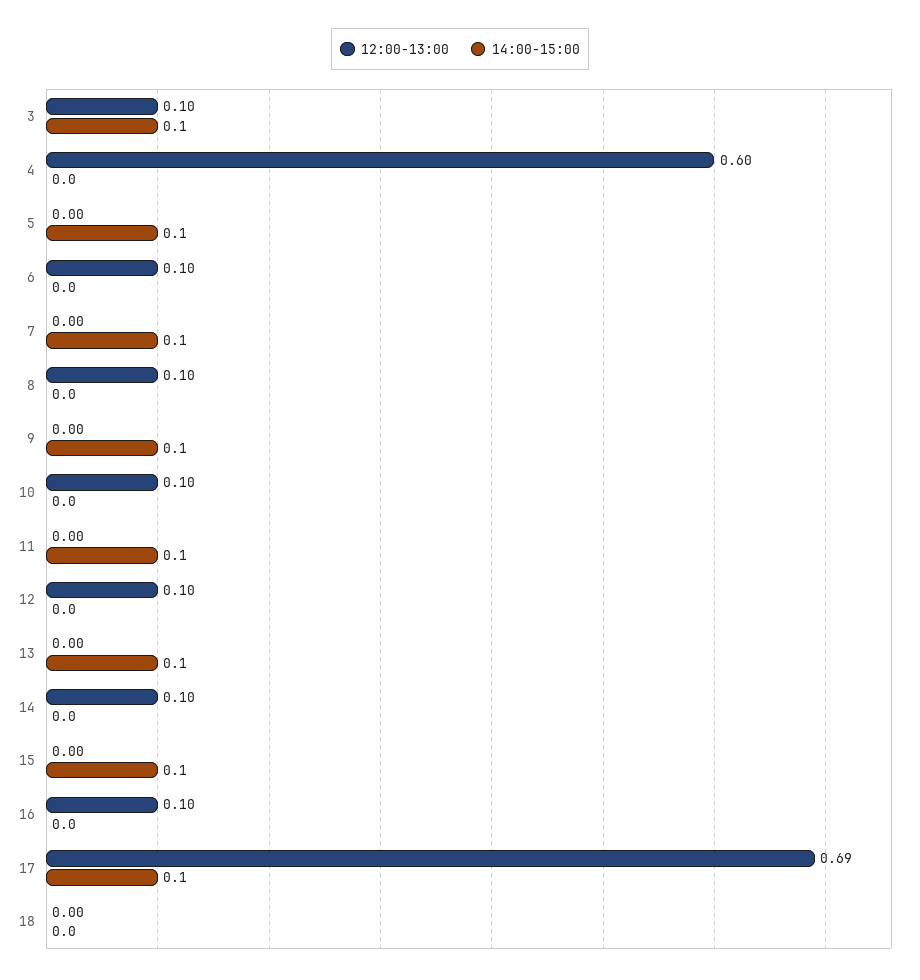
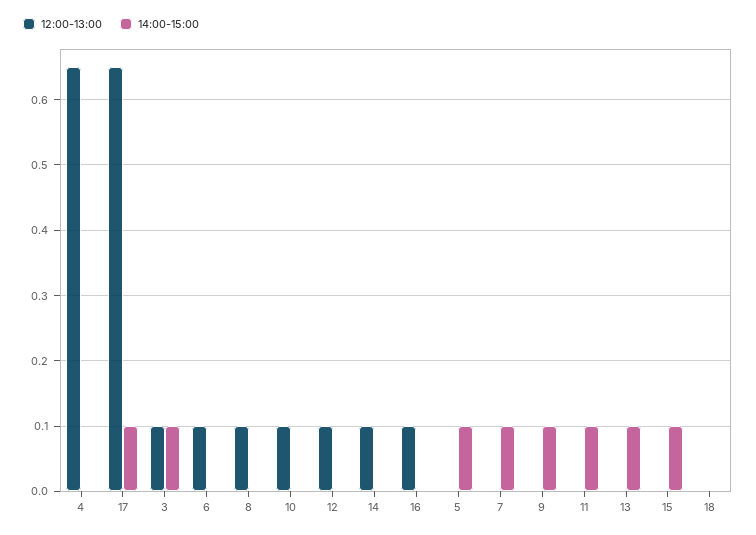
  {
    "12:00-13:00": {
      "3": 0.1,
-     "4": 0.6,
+     "4": 0.65,
      "5": 0,
      "6": 0.1,
      "7": 0,
      "8": 0.1,
      "9": 0,
      "10": 0.1,
      "11": 0,
      "12": 0.1,
      "13": 0,
      "14": 0.1,
      "15": 0,
      "16": 0.1,
-     "17": 0.69,
+     "17": 0.65,
      "18": 0
    },
    "14:00-15:00": {
      "3": 0.1,
      "4": 0,
      "5": 0.1,
      "6": 0,
      "7": 0.1,
      "8": 0,
      "9": 0.1,
      "10": 0,
      "11": 0.1,
      "12": 0,
      "13": 0.1,
      "14": 0,
      "15": 0.1,
      "16": 0,
      "17": 0.1,
      "18": 0
    }
  }

